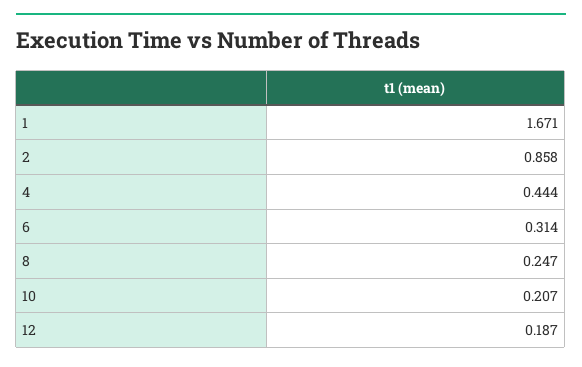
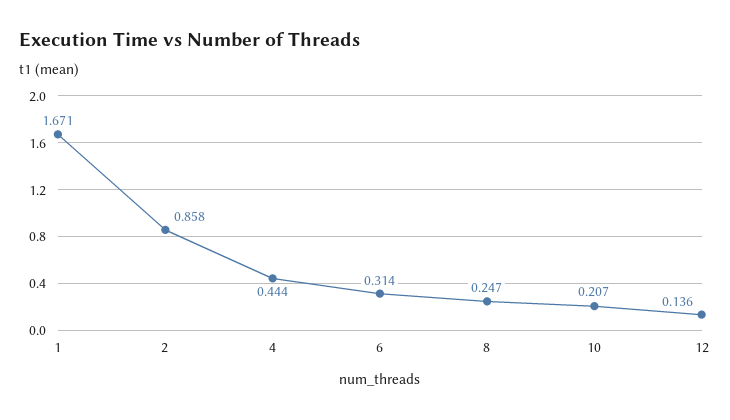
  {
    "1": 1.671,
    "2": 0.858,
    "4": 0.444,
    "6": 0.314,
    "8": 0.247,
    "10": 0.207,
-   "12": 0.187
+   "12": 0.136
  }

